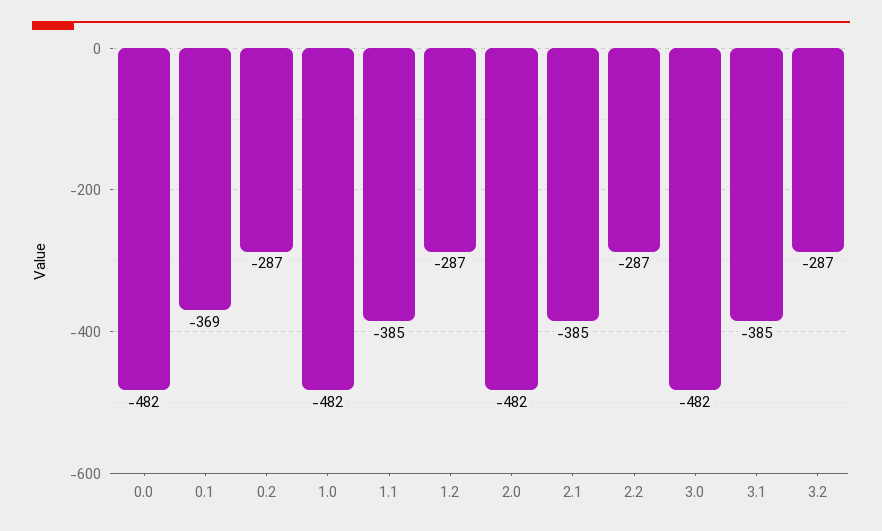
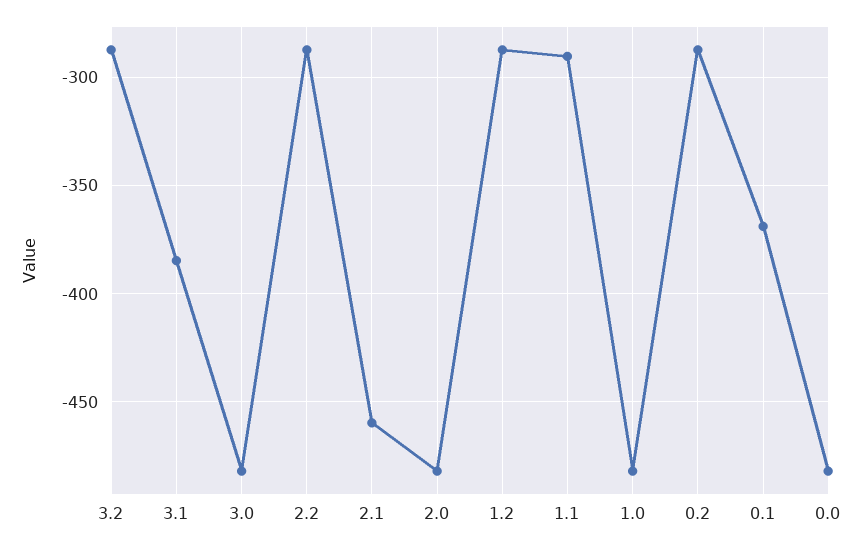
  {
    "0.0": -482,
    "0.1": -369,
    "0.2": -287,
    "1.0": -482,
-   "1.1": -385,
+   "1.1": -290,
    "1.2": -287,
    "2.0": -482,
-   "2.1": -385,
+   "2.1": -460,
    "2.2": -287,
    "3.0": -482,
    "3.1": -385,
    "3.2": -287
  }

